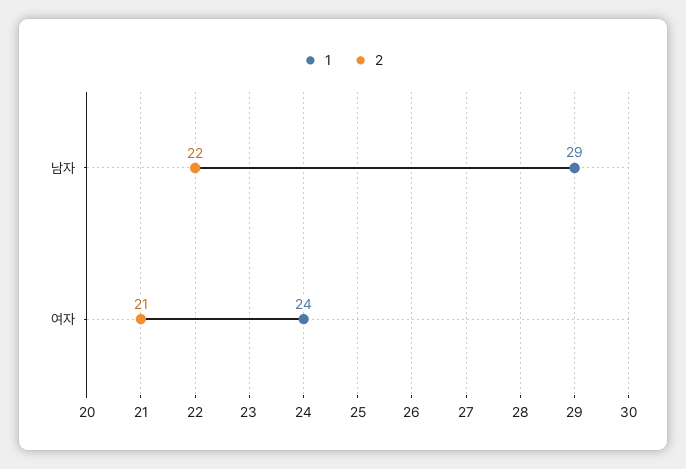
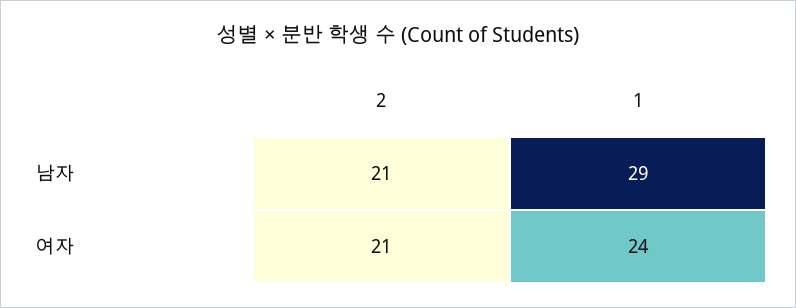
  {
    "1": {
      "남자": 29,
      "여자": 24
    },
    "2": {
-     "남자": 22,
+     "남자": 21,
      "여자": 21
    }
  }

